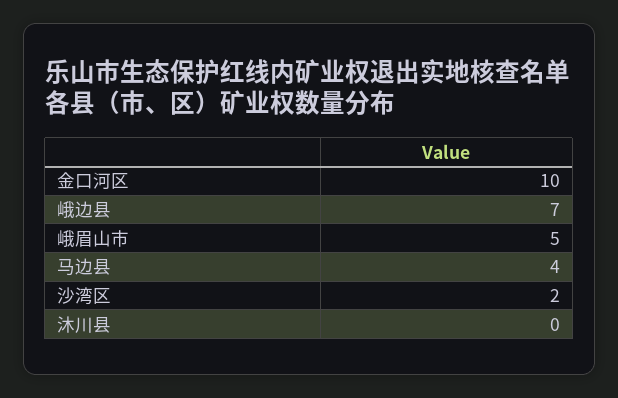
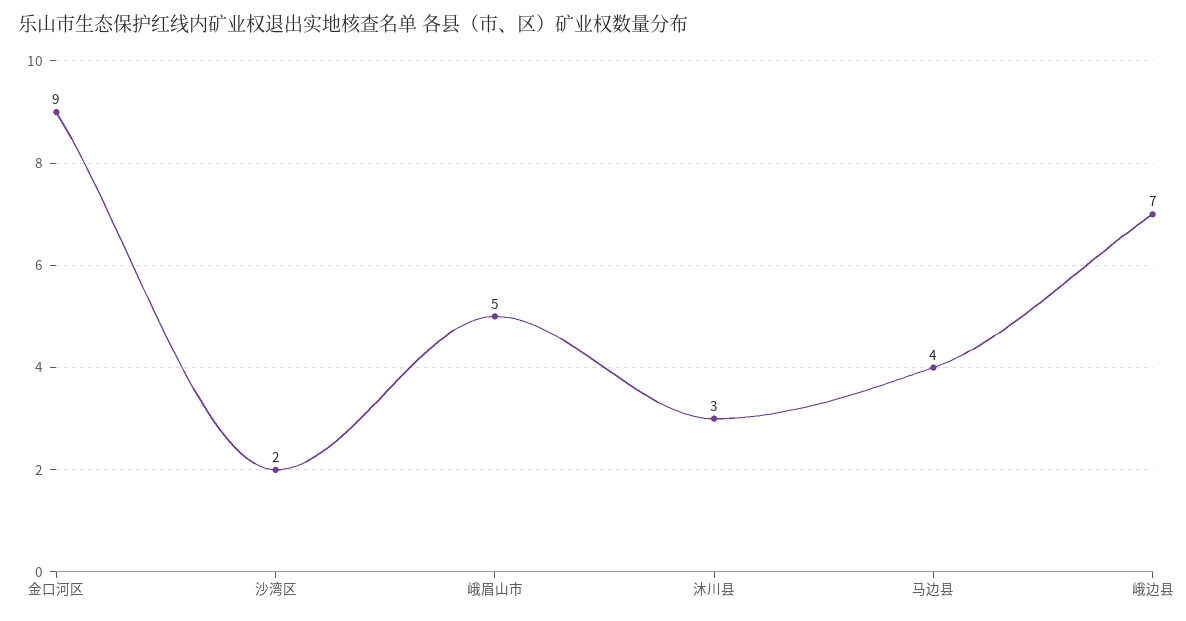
  {
-   "金口河区": 10,
+   "金口河区": 9,
    "峨边县": 7,
    "峨眉山市": 5,
    "马边县": 4,
    "沙湾区": 2,
-   "沐川县": 0
+   "沐川县": 3
  }

